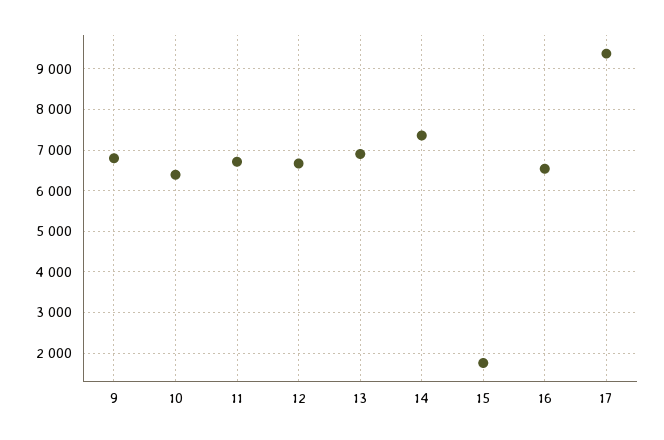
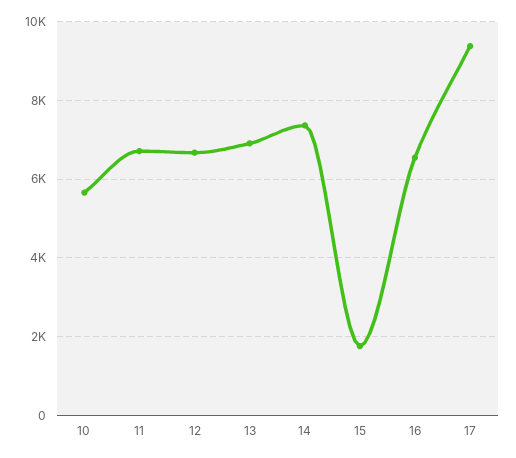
  {
-   "9": 6800,
-   "10": 6400,
+   "10": 5600,
    "11": 6800,
    "12": 6600,
    "13": 7000,
    "14": 7400,
    "15": 1800,
    "16": 6600,
    "17": 9400
  }

